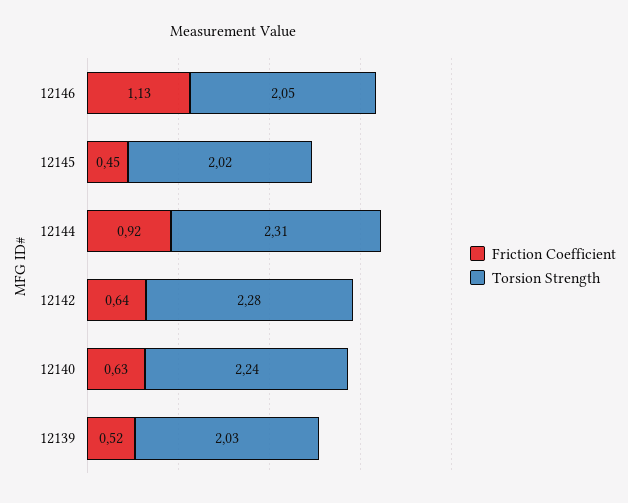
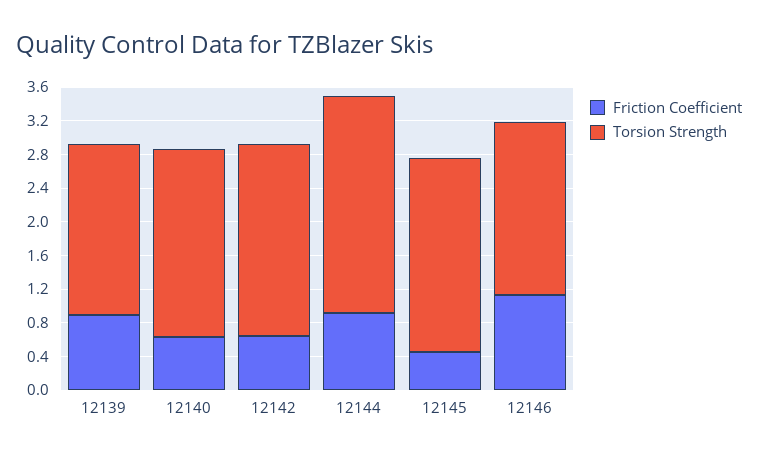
  {
    "Friction Coefficient": {
      "12146": 1.13,
      "12145": 0.45,
      "12144": 0.92,
      "12142": 0.64,
      "12140": 0.63,
-     "12139": 0.52
+     "12139": 0.9
    },
    "Torsion Strength": {
      "12146": 2.05,
-     "12145": 2.02,
+     "12145": 2.3,
-     "12144": 2.31,
+     "12144": 2.6,
      "12142": 2.28,
      "12140": 2.24,
      "12139": 2.03
    }
  }

